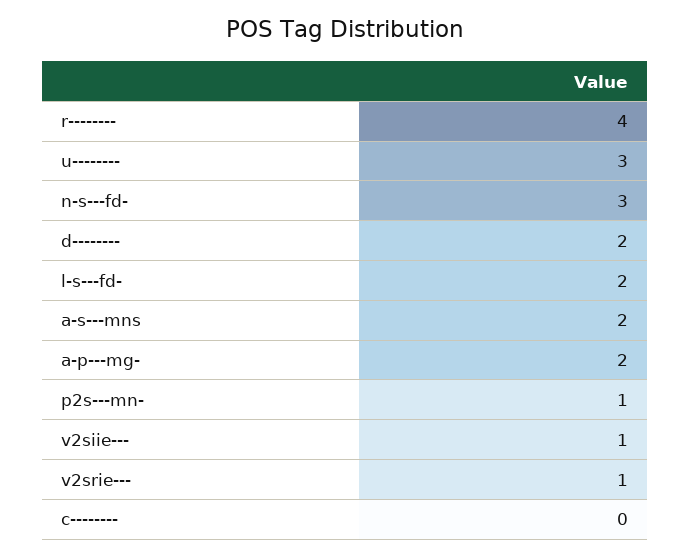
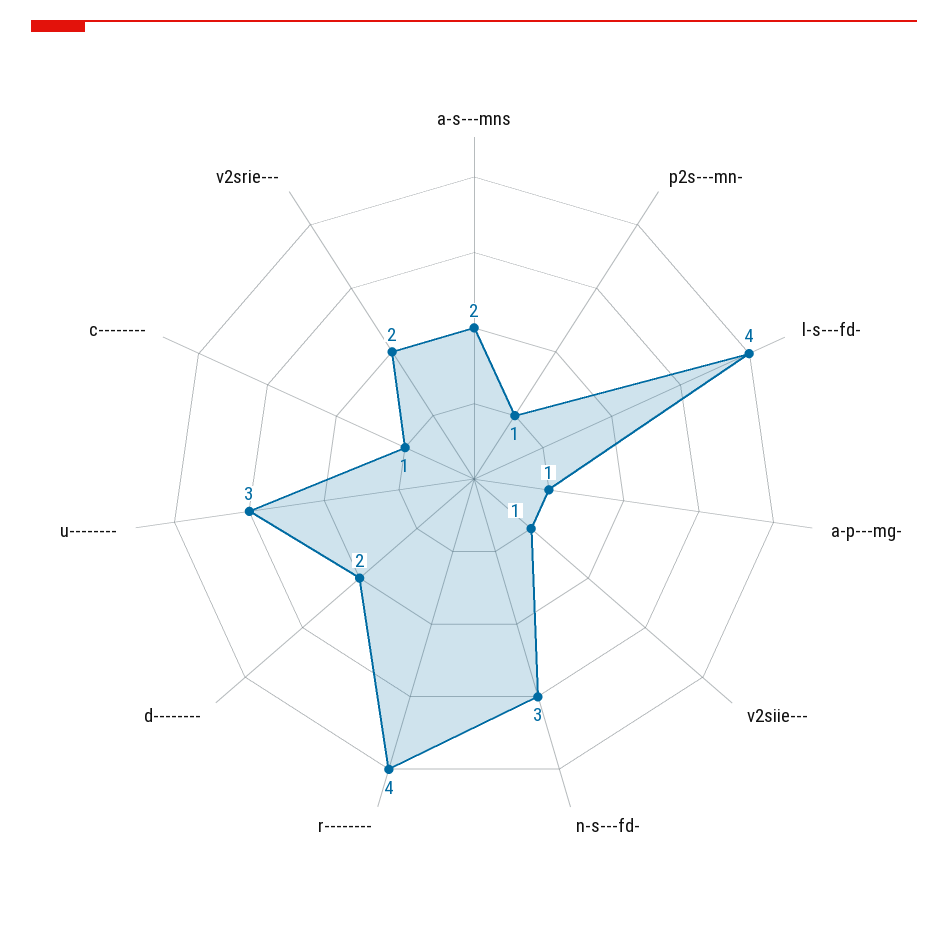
  {
    "r--------": 4,
    "u--------": 3,
    "n-s---fd-": 3,
    "d--------": 2,
-   "l-s---fd-": 2,
+   "l-s---fd-": 4,
    "a-s---mns": 2,
-   "a-p---mg-": 2,
+   "a-p---mg-": 1,
    "p2s---mn-": 1,
    "v2siie---": 1,
-   "v2srie---": 1,
+   "v2srie---": 2,
-   "c--------": 0
+   "c--------": 1
  }

